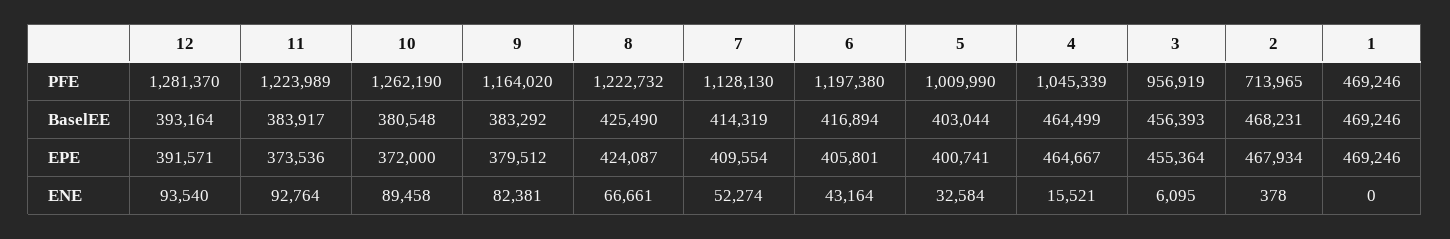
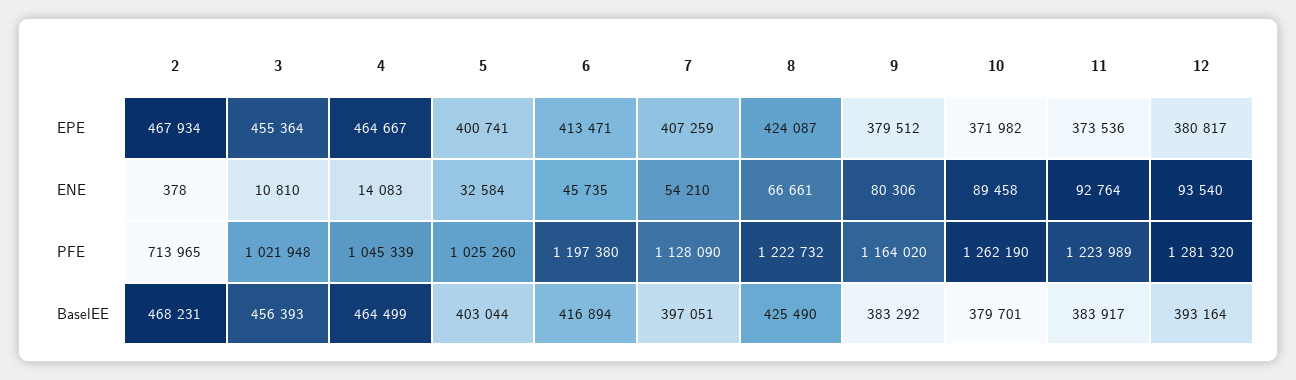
  {
    "12": {
-     "PFE": 1281370,
+     "PFE": 1281320,
      "BaselEE": 393164,
-     "EPE": 391571,
+     "EPE": 380817,
      "ENE": 93540
    },
    "11": {
      "PFE": 1223989,
      "BaselEE": 383917,
      "EPE": 373536,
      "ENE": 92764
    },
    "10": {
      "PFE": 1262190,
-     "BaselEE": 380548,
+     "BaselEE": 379701,
-     "EPE": 372000,
+     "EPE": 371982,
      "ENE": 89458
    },
    "9": {
      "PFE": 1164020,
      "BaselEE": 383292,
      "EPE": 379512,
-     "ENE": 82381
+     "ENE": 80306
    },
    "8": {
      "PFE": 1222732,
      "BaselEE": 425490,
      "EPE": 424087,
      "ENE": 66661
    },
    "7": {
-     "PFE": 1128130,
+     "PFE": 1128090,
-     "BaselEE": 414319,
+     "BaselEE": 397051,
-     "EPE": 409554,
+     "EPE": 407259,
-     "ENE": 52274
+     "ENE": 54210
    },
    "6": {
      "PFE": 1197380,
      "BaselEE": 416894,
-     "EPE": 405801,
+     "EPE": 413471,
-     "ENE": 43164
+     "ENE": 45735
    },
    "5": {
-     "PFE": 1009990,
+     "PFE": 1025260,
      "BaselEE": 403044,
      "EPE": 400741,
      "ENE": 32584
    },
    "4": {
      "PFE": 1045339,
      "BaselEE": 464499,
      "EPE": 464667,
-     "ENE": 15521
+     "ENE": 14083
    },
    "3": {
-     "PFE": 956919,
+     "PFE": 1021948,
      "BaselEE": 456393,
      "EPE": 455364,
-     "ENE": 6095
+     "ENE": 10810
    },
    "2": {
      "PFE": 713965,
      "BaselEE": 468231,
      "EPE": 467934,
      "ENE": 378
-   },
+   }
-   "1": {
-     "PFE": 469246,
-     "BaselEE": 469246,
-     "EPE": 469246,
-     "ENE": 0
-   }
  }

